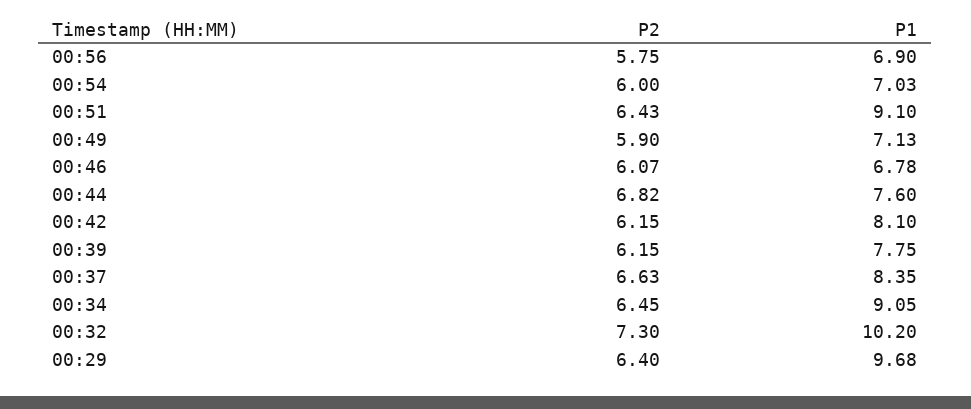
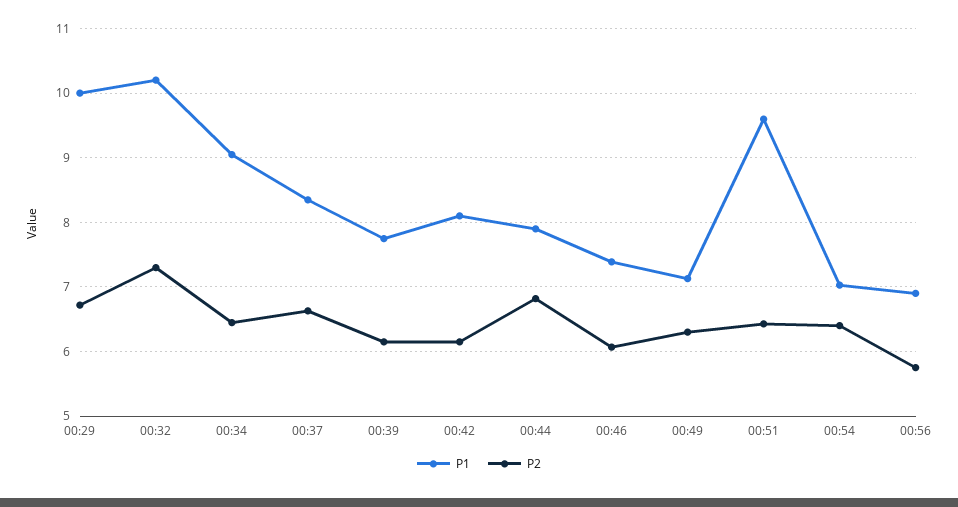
  {
    "P2": {
      "00:56": 5.75,
-     "00:54": 6,
+     "00:54": 6.4,
      "00:51": 6.43,
-     "00:49": 5.9,
+     "00:49": 6.3,
      "00:46": 6.07,
      "00:44": 6.82,
      "00:42": 6.15,
      "00:39": 6.15,
      "00:37": 6.63,
      "00:34": 6.45,
      "00:32": 7.3,
-     "00:29": 6.4
+     "00:29": 6.7
    },
    "P1": {
      "00:56": 6.9,
      "00:54": 7.03,
-     "00:51": 9.1,
+     "00:51": 9.6,
      "00:49": 7.13,
-     "00:46": 6.78,
+     "00:46": 7.4,
-     "00:44": 7.6,
+     "00:44": 7.9,
      "00:42": 8.1,
      "00:39": 7.75,
      "00:37": 8.35,
      "00:34": 9.05,
      "00:32": 10.2,
-     "00:29": 9.68
+     "00:29": 10
    }
  }

